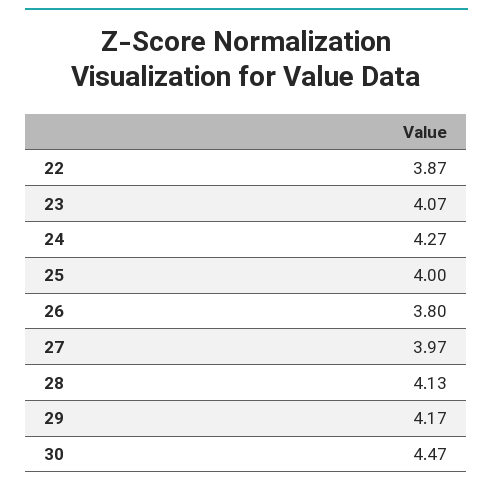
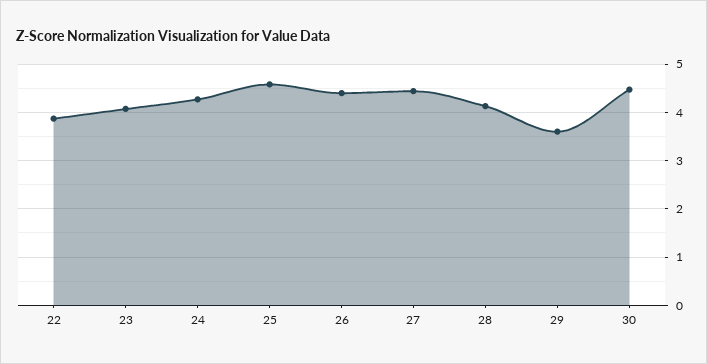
  {
    "22": 3.87,
    "23": 4.07,
    "24": 4.27,
-   "25": 4,
+   "25": 4.6,
-   "26": 3.8,
+   "26": 4.4,
-   "27": 3.97,
+   "27": 4.4,
    "28": 4.13,
-   "29": 4.17,
+   "29": 3.6,
    "30": 4.47
  }

